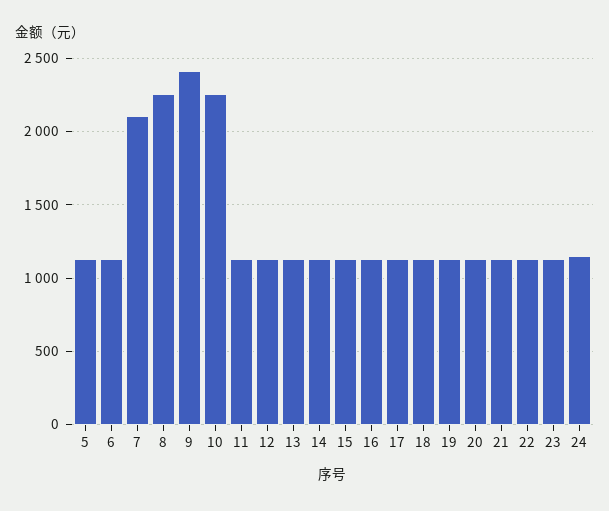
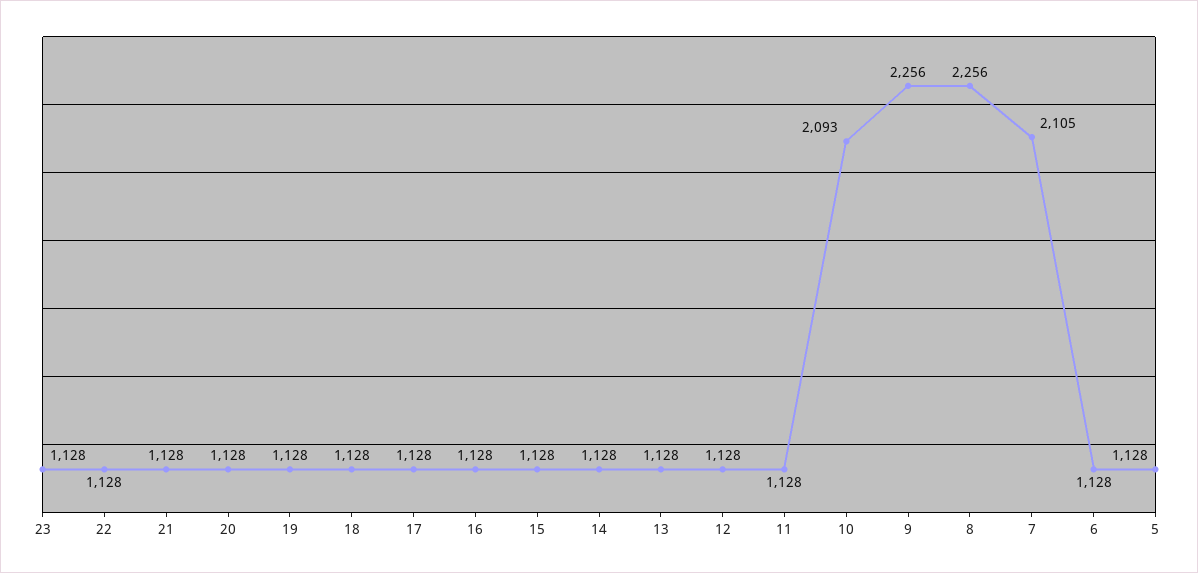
  {
    "5": 1128,
    "6": 1128,
    "7": 2105,
    "8": 2256,
-   "9": 2400,
+   "9": 2256,
-   "10": 2250,
+   "10": 2093,
    "11": 1128,
    "12": 1128,
    "13": 1128,
    "14": 1128,
    "15": 1128,
    "16": 1128,
    "17": 1128,
    "18": 1128,
    "19": 1128,
    "20": 1128,
    "21": 1128,
    "22": 1128,
-   "23": 1128,
+   "23": 1128
-   "24": 1150
  }

